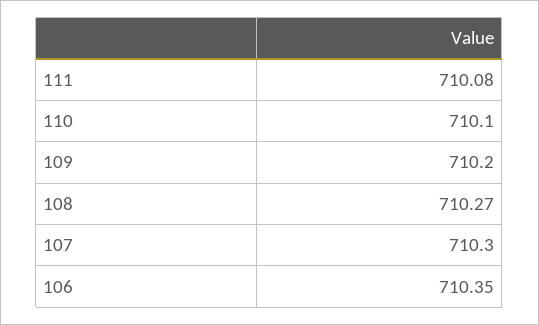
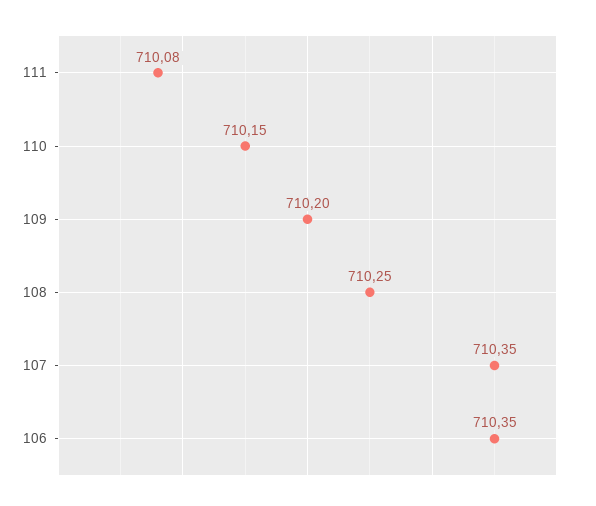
  {
    "111": 710.08,
-   "110": 710.1,
+   "110": 710.15,
    "109": 710.2,
-   "108": 710.27,
+   "108": 710.25,
-   "107": 710.3,
+   "107": 710.35,
    "106": 710.35
  }

